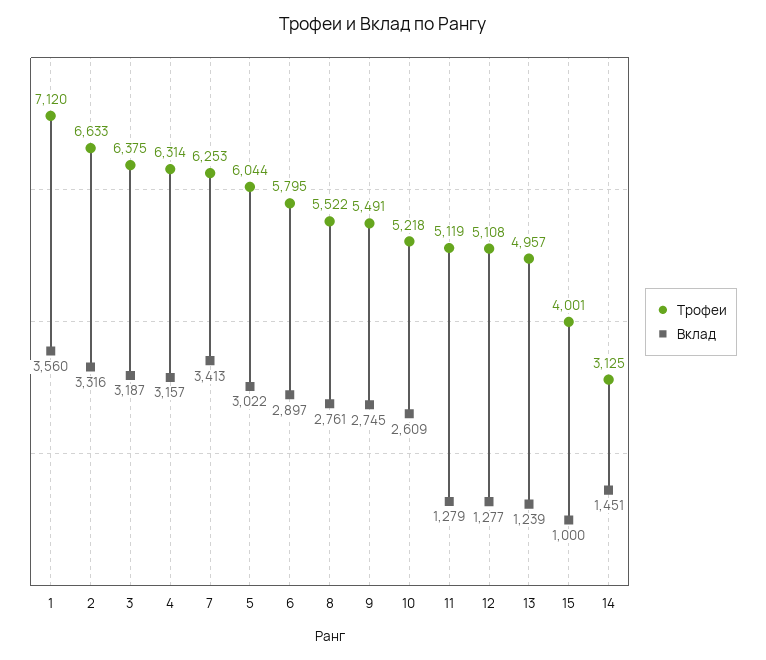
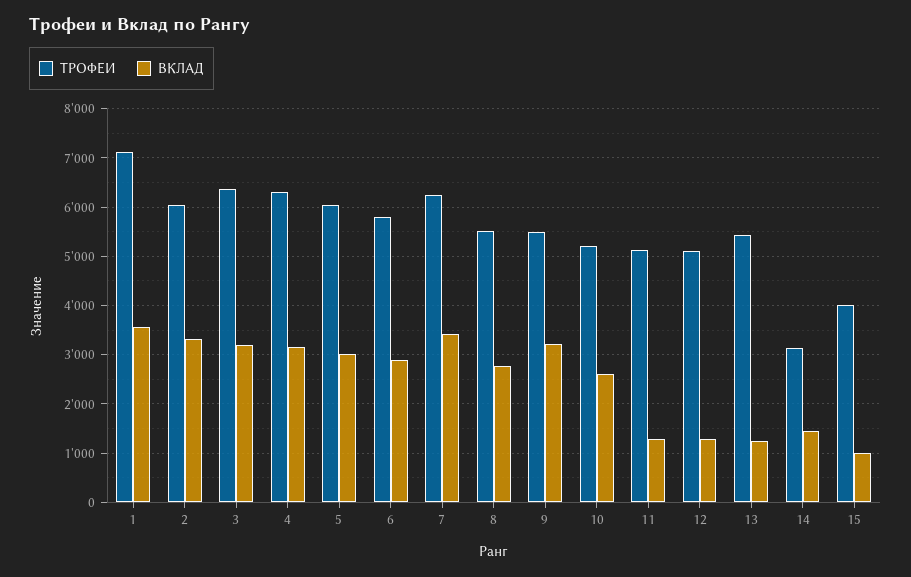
  {
    "Трофеи": {
      "1": 7120,
-     "2": 6633,
+     "2": 6000,
      "3": 6375,
      "4": 6314,
      "7": 6253,
      "5": 6044,
      "6": 5795,
      "8": 5522,
      "9": 5491,
      "10": 5218,
      "11": 5119,
      "12": 5108,
-     "13": 4957,
+     "13": 5400,
      "15": 4001,
      "14": 3125
    },
    "Вклад": {
      "1": 3560,
      "2": 3316,
      "3": 3187,
      "4": 3157,
      "7": 3413,
      "5": 3022,
      "6": 2897,
      "8": 2761,
-     "9": 2745,
+     "9": 3200,
      "10": 2609,
      "11": 1279,
      "12": 1277,
      "13": 1239,
      "15": 1000,
      "14": 1451
    }
  }

